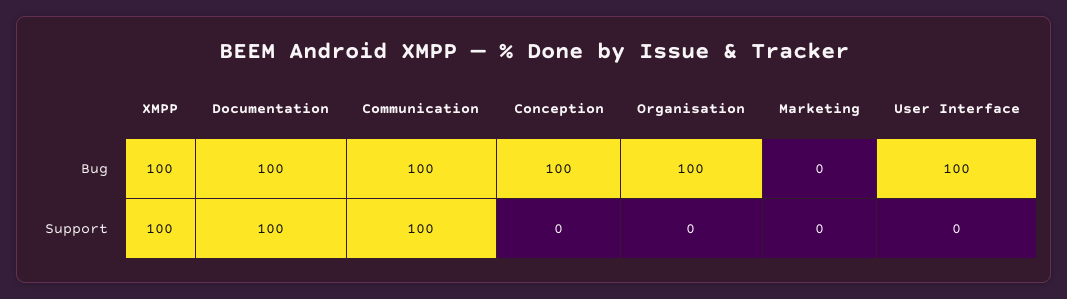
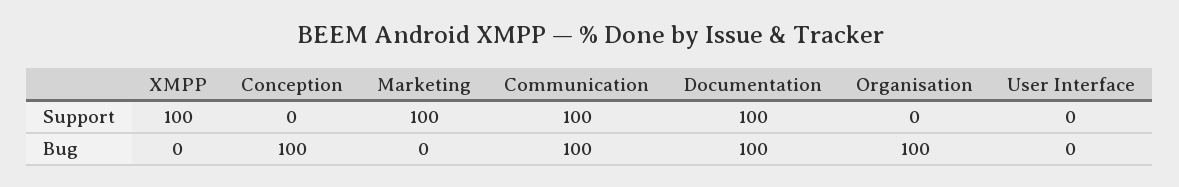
  {
    "XMPP": {
-     "Bug": 100,
+     "Bug": 0,
      "Support": 100
    },
    "Documentation": {
      "Bug": 100,
      "Support": 100
    },
    "Communication": {
      "Bug": 100,
      "Support": 100
    },
    "Conception": {
      "Bug": 100,
      "Support": 0
    },
    "Organisation": {
      "Bug": 100,
      "Support": 0
    },
    "Marketing": {
      "Bug": 0,
-     "Support": 0
+     "Support": 100
    },
    "User Interface": {
-     "Bug": 100,
+     "Bug": 0,
      "Support": 0
    }
  }

